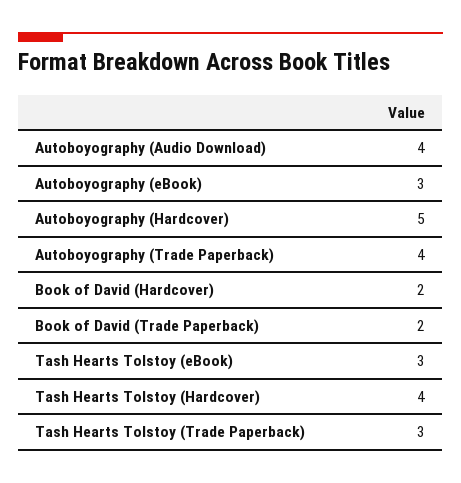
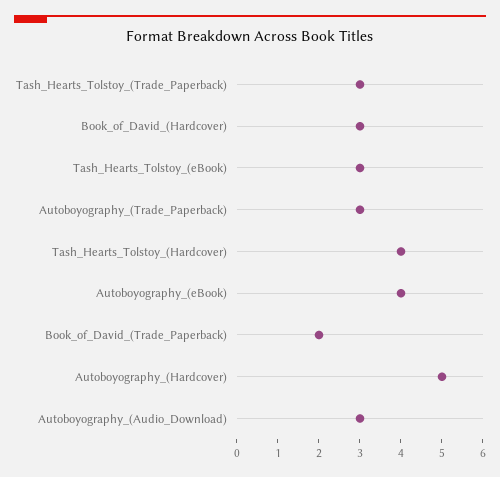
  {
-   "Autoboyography (Audio Download)": 4,
+   "Autoboyography (Audio Download)": 3,
-   "Autoboyography (eBook)": 3,
+   "Autoboyography (eBook)": 4,
    "Autoboyography (Hardcover)": 5,
-   "Autoboyography (Trade Paperback)": 4,
+   "Autoboyography (Trade Paperback)": 3,
-   "Book of David (Hardcover)": 2,
+   "Book of David (Hardcover)": 3,
    "Book of David (Trade Paperback)": 2,
    "Tash Hearts Tolstoy (eBook)": 3,
    "Tash Hearts Tolstoy (Hardcover)": 4,
    "Tash Hearts Tolstoy (Trade Paperback)": 3
  }

